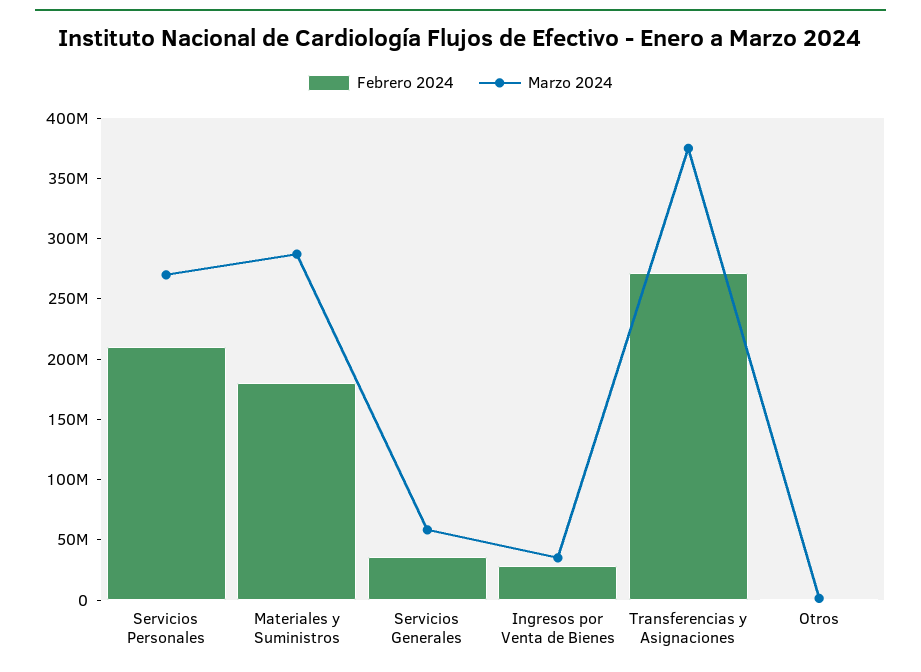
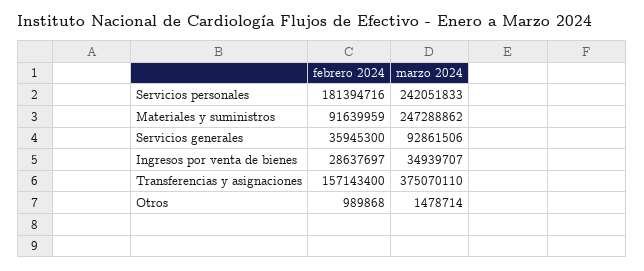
  {
    "Febrero 2024": {
-     "Servicios Personales": 210000000,
+     "Servicios Personales": 181394716,
-     "Materiales y Suministros": 180000000,
+     "Materiales y Suministros": 91639959,
      "Servicios Generales": 35945300,
      "Ingresos por Venta de Bienes": 28637697,
-     "Transferencias y Asignaciones": 270000000,
+     "Transferencias y Asignaciones": 157143400,
      "Otros": 989868
    },
    "Marzo 2024": {
-     "Servicios Personales": 270000000,
+     "Servicios Personales": 242051833,
-     "Materiales y Suministros": 290000000,
+     "Materiales y Suministros": 247288862,
-     "Servicios Generales": 60000000,
+     "Servicios Generales": 92861506,
      "Ingresos por Venta de Bienes": 34939707,
      "Transferencias y Asignaciones": 375070110,
      "Otros": 1478714
    }
  }

